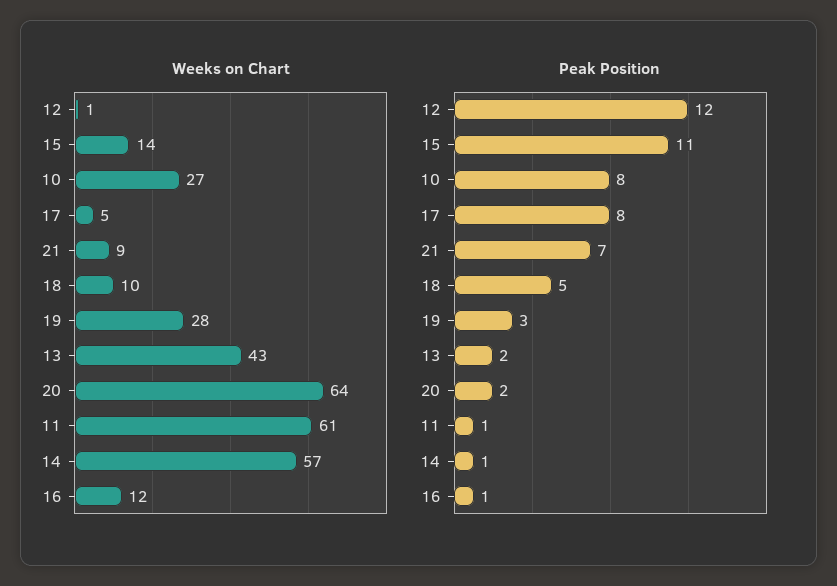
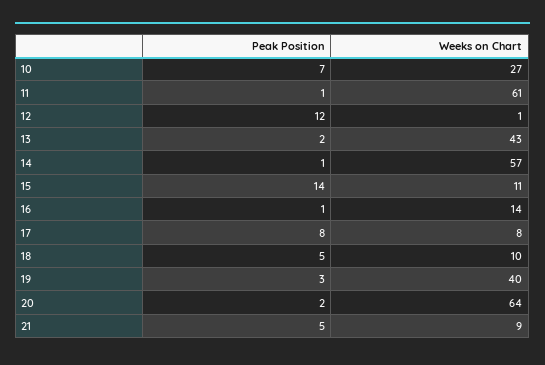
  {
    "Weeks on Chart": {
      "12": 1,
-     "15": 14,
+     "15": 11,
      "10": 27,
-     "17": 5,
+     "17": 8,
      "21": 9,
      "18": 10,
-     "19": 28,
+     "19": 40,
      "13": 43,
      "20": 64,
      "11": 61,
      "14": 57,
-     "16": 12
+     "16": 14
    },
    "Peak Position": {
      "12": 12,
-     "15": 11,
+     "15": 14,
-     "10": 8,
+     "10": 7,
      "17": 8,
-     "21": 7,
+     "21": 5,
      "18": 5,
      "19": 3,
      "13": 2,
      "20": 2,
      "11": 1,
      "14": 1,
      "16": 1
    }
  }

